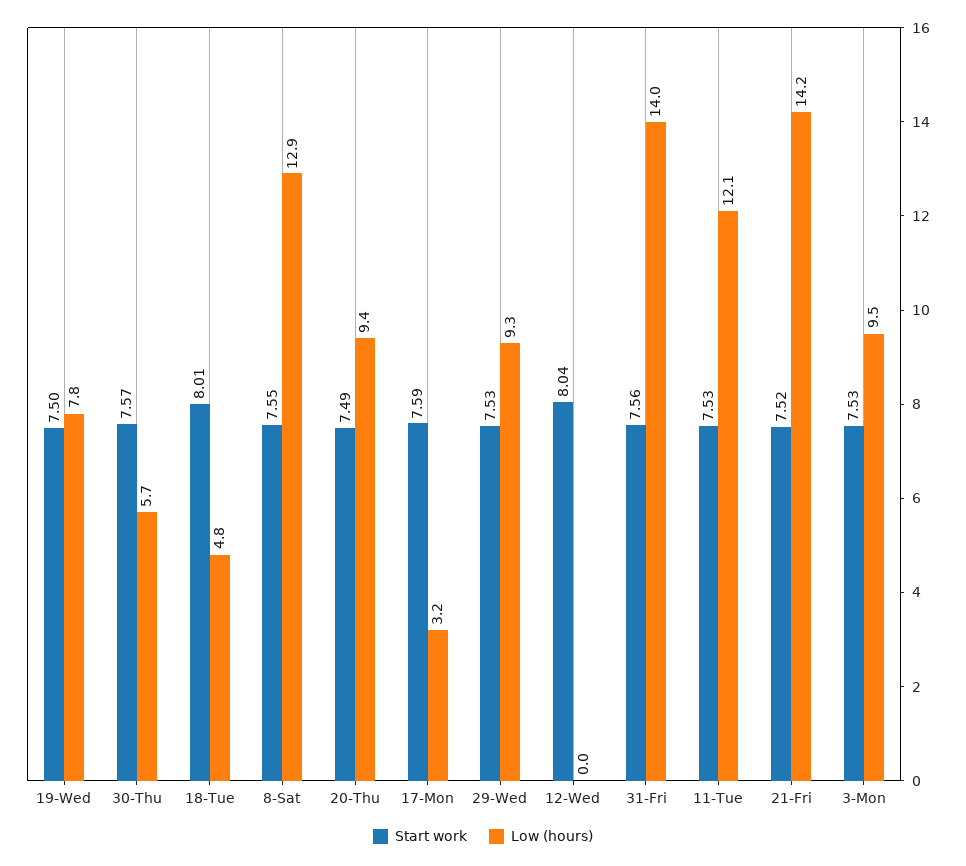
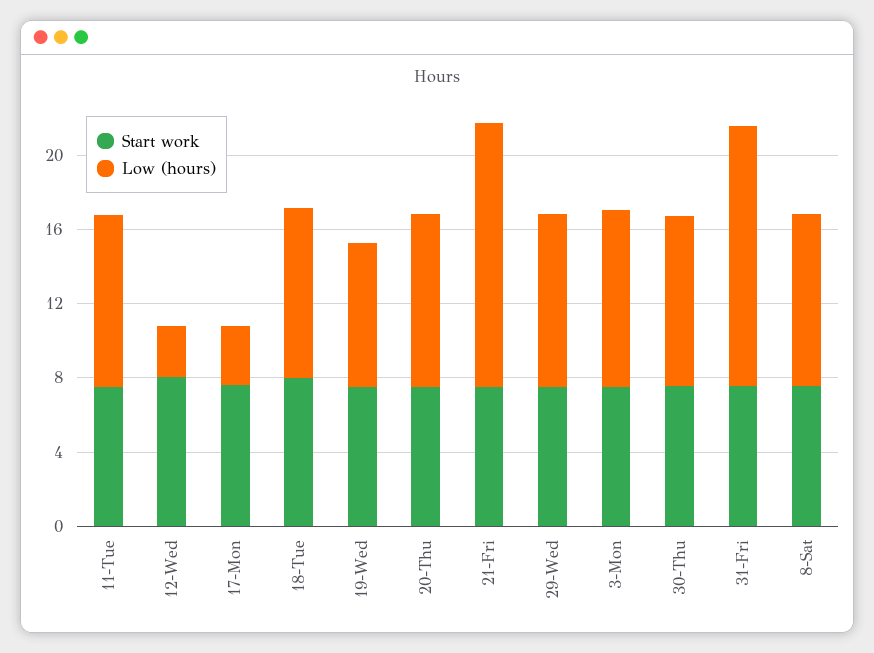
  {
    "Start work": {
      "19-Wed": 7.5,
      "30-Thu": 7.57,
      "18-Tue": 8.01,
      "8-Sat": 7.55,
      "20-Thu": 7.49,
      "17-Mon": 7.59,
      "29-Wed": 7.53,
      "12-Wed": 8.04,
      "31-Fri": 7.56,
      "11-Tue": 7.53,
      "21-Fri": 7.52,
      "3-Mon": 7.53
    },
    "Low (hours)": {
      "19-Wed": 7.8,
-     "30-Thu": 5.7,
+     "30-Thu": 9,
-     "18-Tue": 4.8,
+     "18-Tue": 9,
-     "8-Sat": 12.9,
+     "8-Sat": 9,
      "20-Thu": 9.4,
      "17-Mon": 3.2,
      "29-Wed": 9.3,
-     "12-Wed": 0,
+     "12-Wed": 3,
      "31-Fri": 14,
-     "11-Tue": 12.1,
+     "11-Tue": 9,
      "21-Fri": 14.2,
      "3-Mon": 9.5
    }
  }

